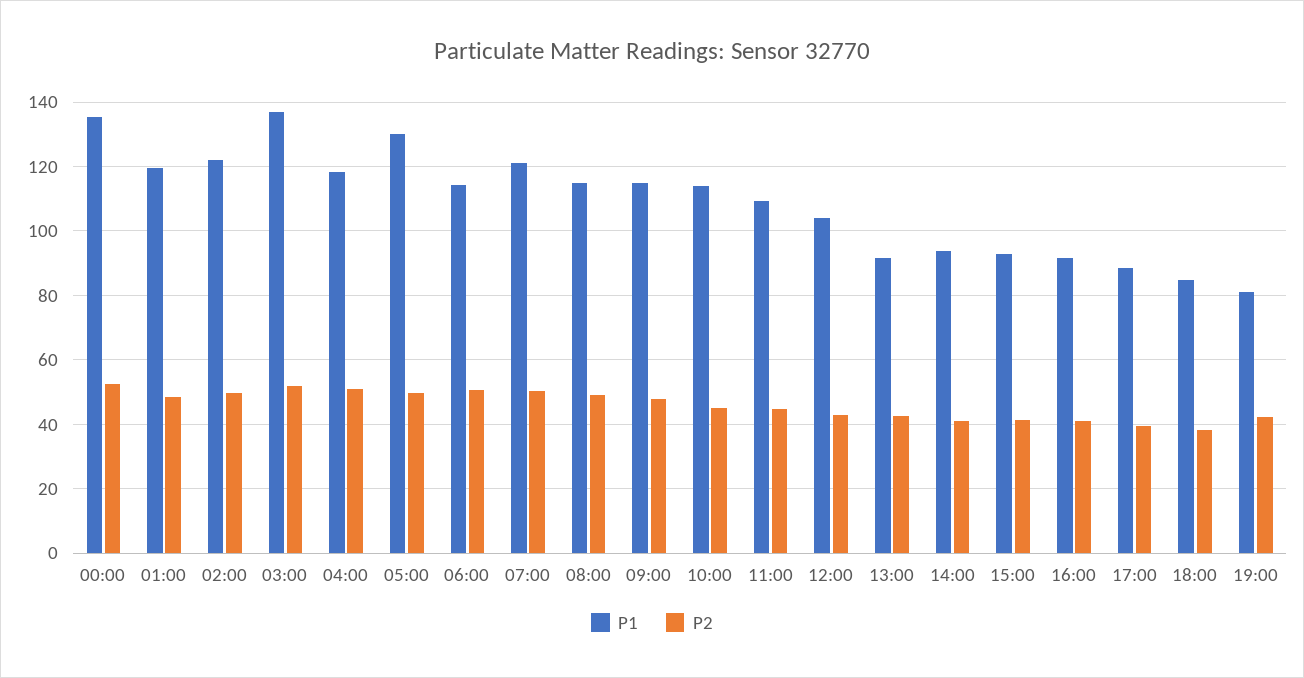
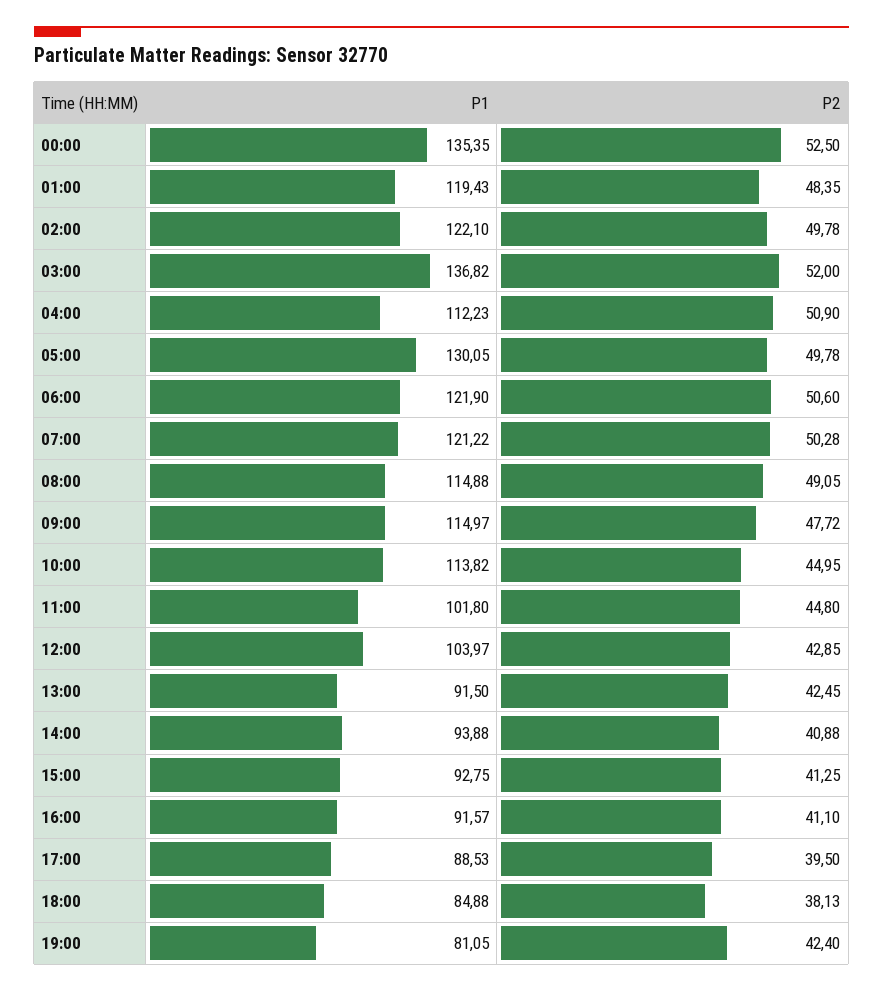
  {
    "P1": {
      "00:00": 135.35,
      "01:00": 119.43,
      "02:00": 122.1,
      "03:00": 136.82,
-     "04:00": 118,
+     "04:00": 112.23,
      "05:00": 130.05,
-     "06:00": 114,
+     "06:00": 121.9,
      "07:00": 121.22,
      "08:00": 114.88,
      "09:00": 114.97,
      "10:00": 113.82,
-     "11:00": 110,
+     "11:00": 101.8,
      "12:00": 103.97,
      "13:00": 91.5,
      "14:00": 93.88,
      "15:00": 92.75,
      "16:00": 91.57,
      "17:00": 88.53,
      "18:00": 84.88,
      "19:00": 81.05
    },
    "P2": {
      "00:00": 52.5,
      "01:00": 48.35,
      "02:00": 49.78,
      "03:00": 52,
      "04:00": 50.9,
      "05:00": 49.78,
      "06:00": 50.6,
      "07:00": 50.28,
      "08:00": 49.05,
      "09:00": 47.72,
      "10:00": 44.95,
      "11:00": 44.8,
      "12:00": 42.85,
      "13:00": 42.45,
      "14:00": 40.88,
      "15:00": 41.25,
      "16:00": 41.1,
      "17:00": 39.5,
      "18:00": 38.13,
      "19:00": 42.4
    }
  }

